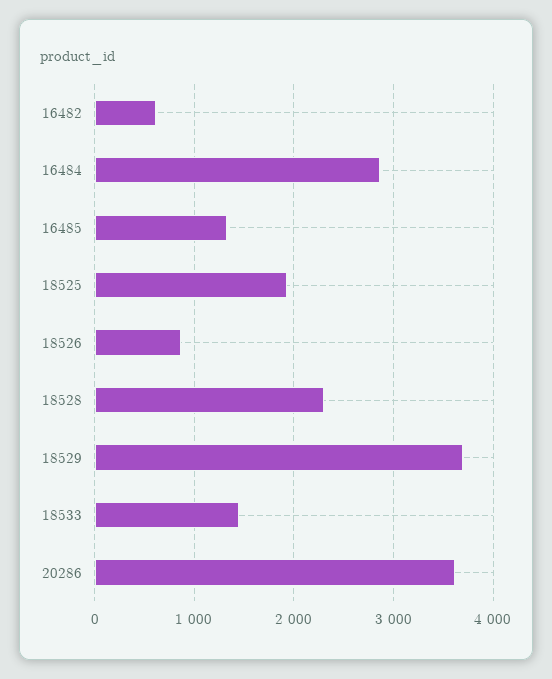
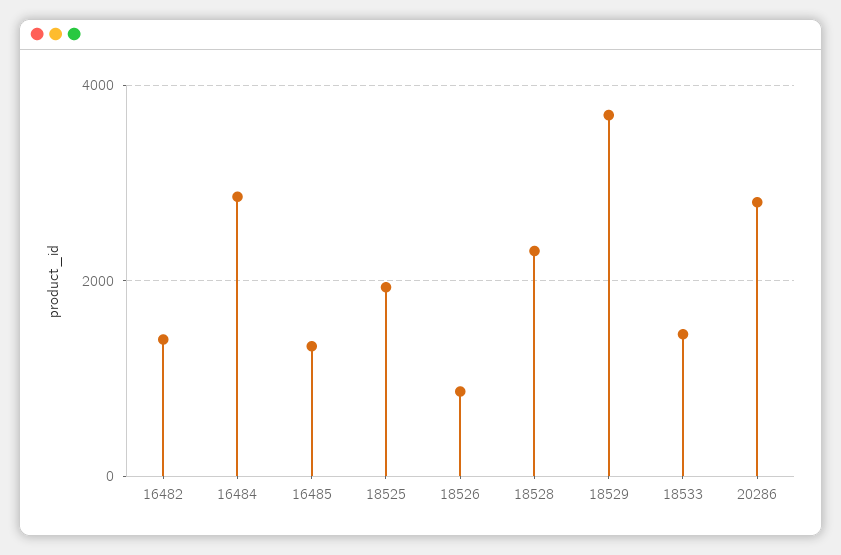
  {
-   "16482": 600,
+   "16482": 1400,
    "16484": 2900,
    "16485": 1300,
    "18525": 1900,
    "18526": 900,
    "18528": 2300,
    "18529": 3700,
    "18533": 1500,
-   "20286": 3600
+   "20286": 2800
  }

